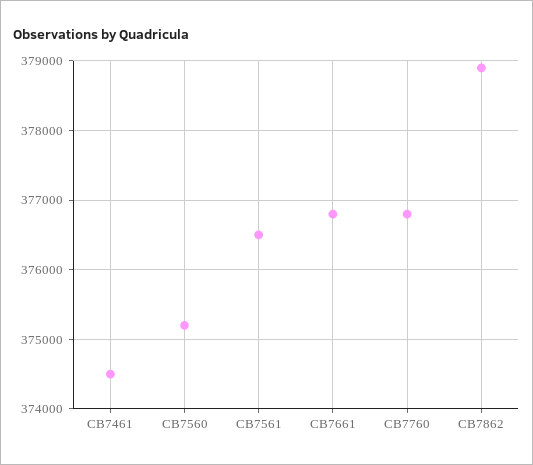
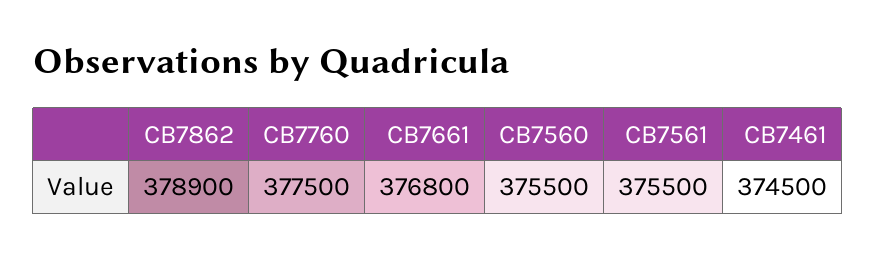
  {
    "CB7461": 374500,
-   "CB7560": 375200,
+   "CB7560": 375500,
-   "CB7561": 376500,
+   "CB7561": 375500,
    "CB7661": 376800,
-   "CB7760": 376800,
+   "CB7760": 377500,
    "CB7862": 378900
  }

